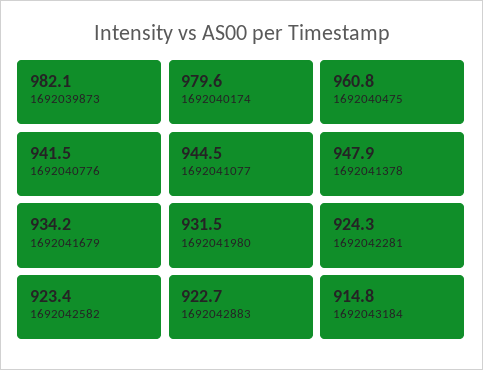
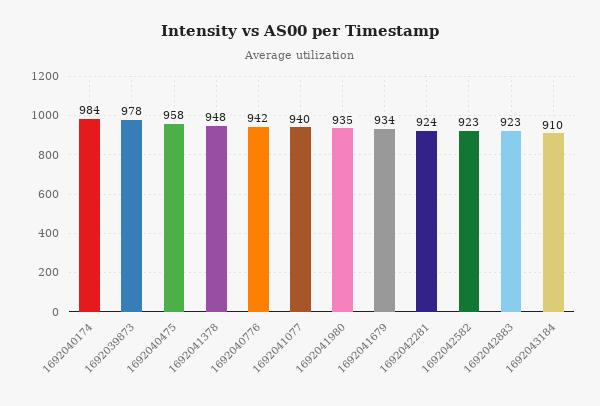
  {
-   "1692039873": 982.1,
+   "1692039873": 978,
-   "1692040174": 979.6,
+   "1692040174": 984,
-   "1692040475": 960.8,
+   "1692040475": 958,
    "1692040776": 941.5,
-   "1692041077": 944.5,
+   "1692041077": 940,
    "1692041378": 947.9,
    "1692041679": 934.2,
-   "1692041980": 931.5,
+   "1692041980": 935,
    "1692042281": 924.3,
    "1692042582": 923.4,
    "1692042883": 922.7,
-   "1692043184": 914.8
+   "1692043184": 910
  }

